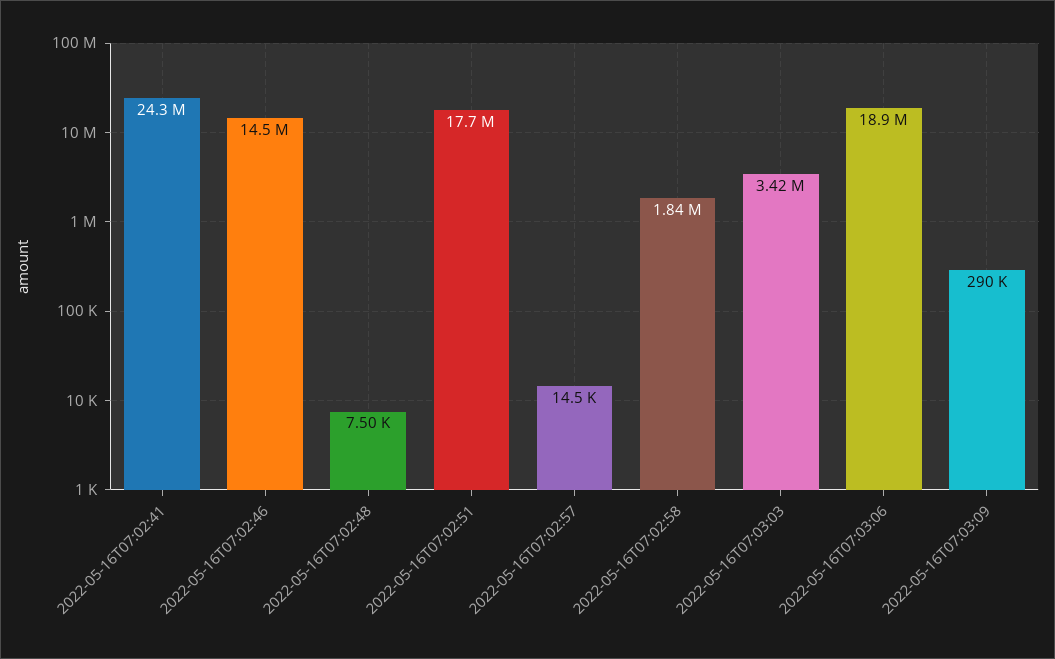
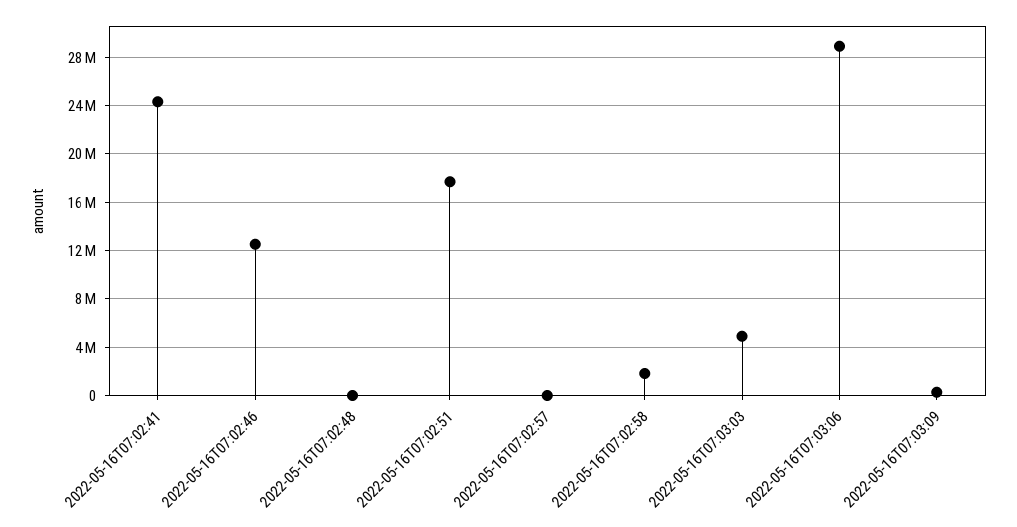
  {
    "2022-05-16T07:02:41": 24300000,
-   "2022-05-16T07:02:46": 14500000,
+   "2022-05-16T07:02:46": 12500000,
    "2022-05-16T07:02:48": 7500,
    "2022-05-16T07:02:51": 17700000,
    "2022-05-16T07:02:57": 14500,
    "2022-05-16T07:02:58": 1840000,
-   "2022-05-16T07:03:03": 3420000,
+   "2022-05-16T07:03:03": 5000000,
-   "2022-05-16T07:03:06": 18900000,
+   "2022-05-16T07:03:06": 29000000,
    "2022-05-16T07:03:09": 290000
  }

